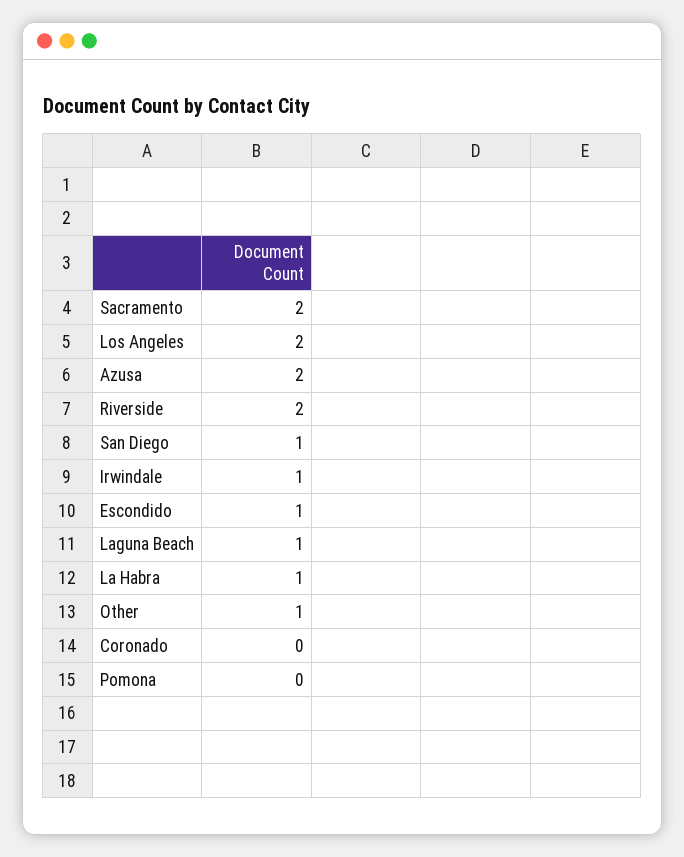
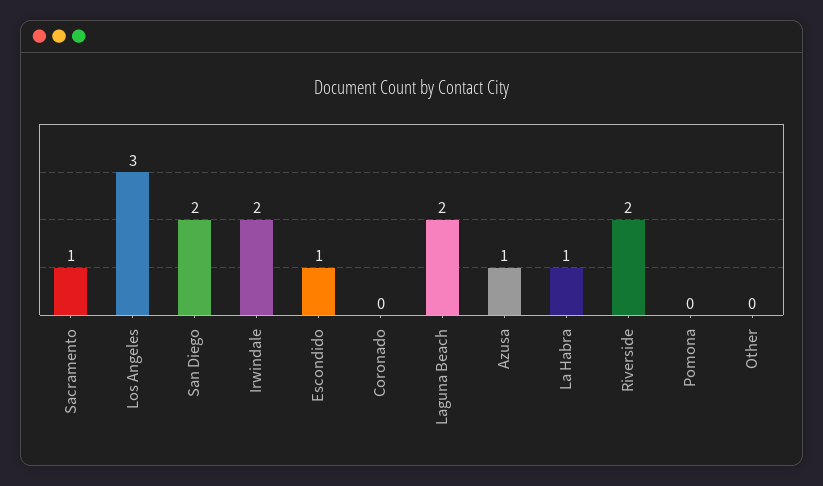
  {
-   "Sacramento": 2,
+   "Sacramento": 1,
-   "Los Angeles": 2,
+   "Los Angeles": 3,
-   "Azusa": 2,
+   "Azusa": 1,
    "Riverside": 2,
-   "San Diego": 1,
+   "San Diego": 2,
-   "Irwindale": 1,
+   "Irwindale": 2,
    "Escondido": 1,
-   "Laguna Beach": 1,
+   "Laguna Beach": 2,
    "La Habra": 1,
-   "Other": 1,
+   "Other": 0,
    "Coronado": 0,
    "Pomona": 0
  }

